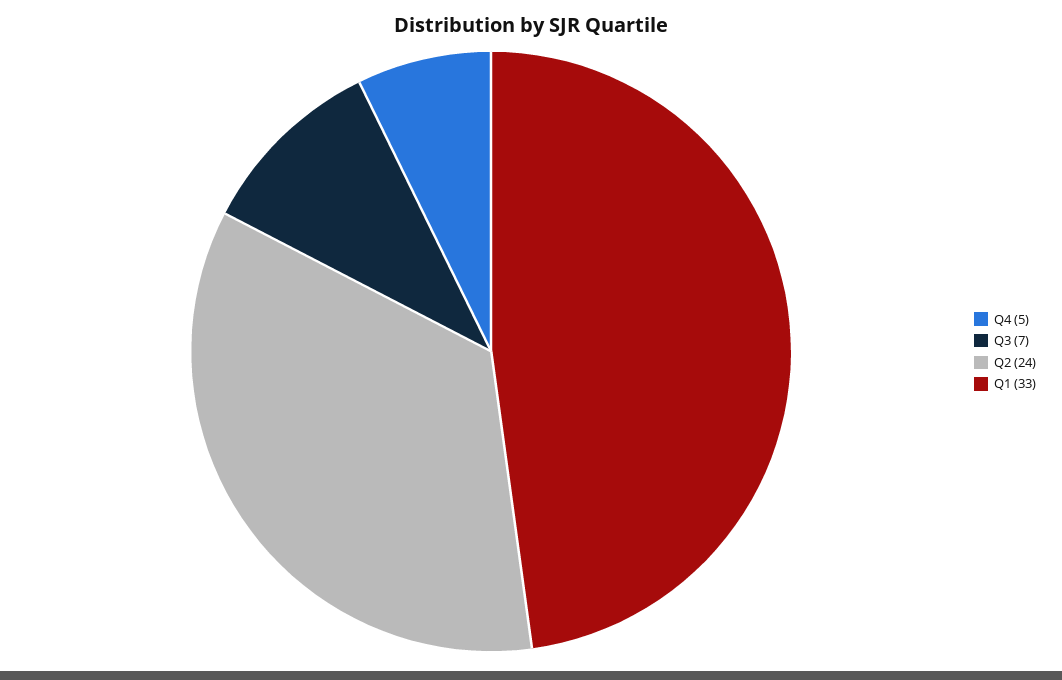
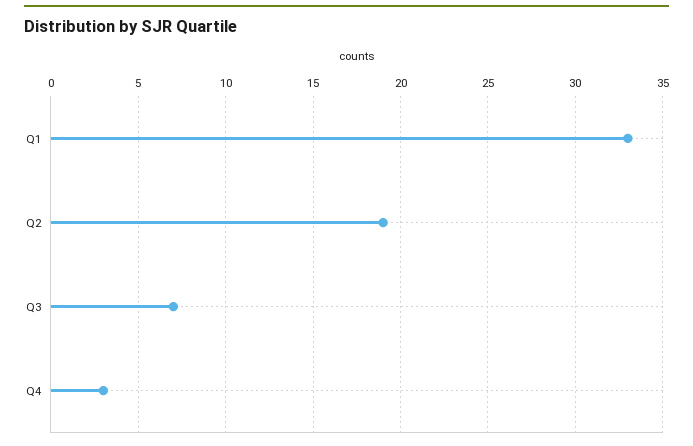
  {
-   "Q4": 5,
+   "Q4": 3,
    "Q3": 7,
-   "Q2": 24,
+   "Q2": 19,
    "Q1": 33
  }

